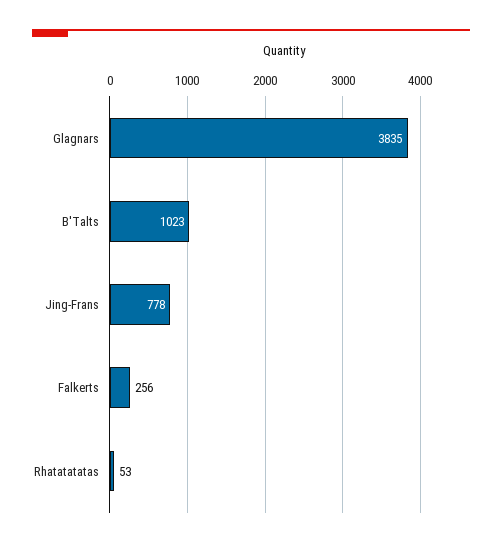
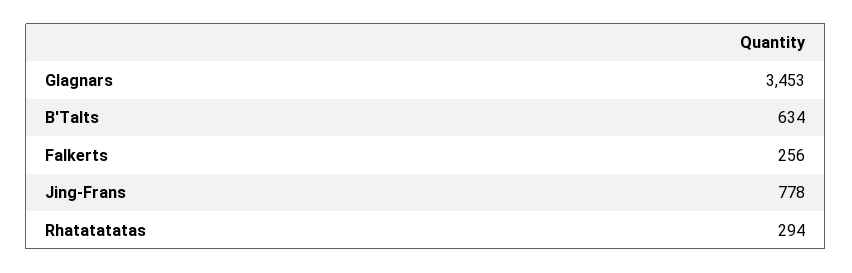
  {
-   "Glagnars": 3835,
+   "Glagnars": 3453,
-   "B'Talts": 1023,
+   "B'Talts": 634,
    "Jing-Frans": 778,
    "Falkerts": 256,
-   "Rhatatatatas": 53
+   "Rhatatatatas": 294
  }

